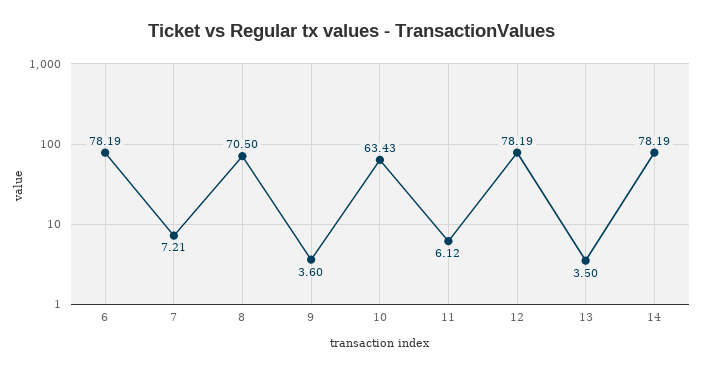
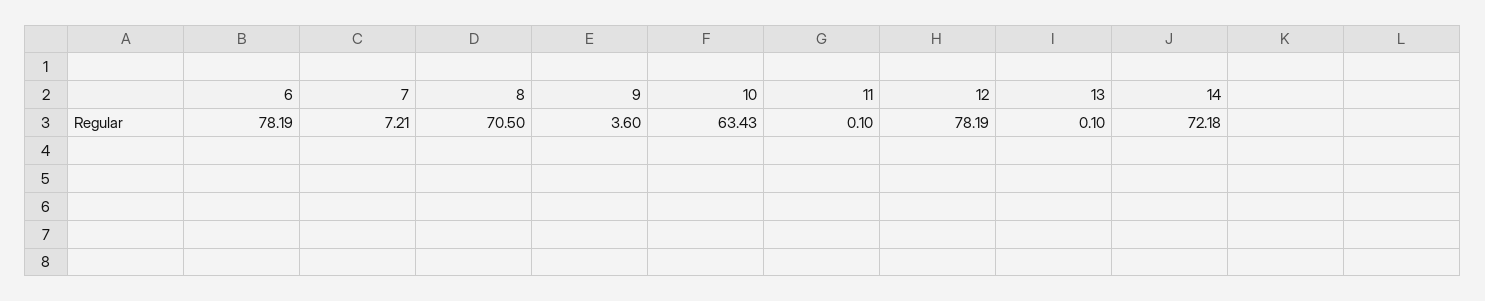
  {
    "6": 78.19,
    "7": 7.21,
    "8": 70.5,
    "9": 3.6,
    "10": 63.43,
-   "11": 6.12,
+   "11": 0.1,
    "12": 78.19,
-   "13": 3.5,
+   "13": 0.1,
-   "14": 78.19
+   "14": 72.18
  }

